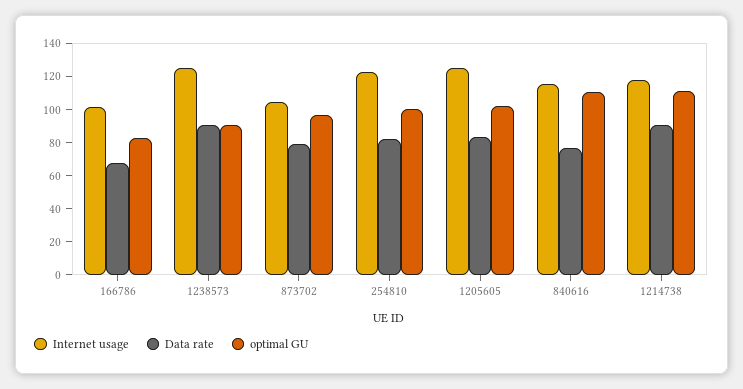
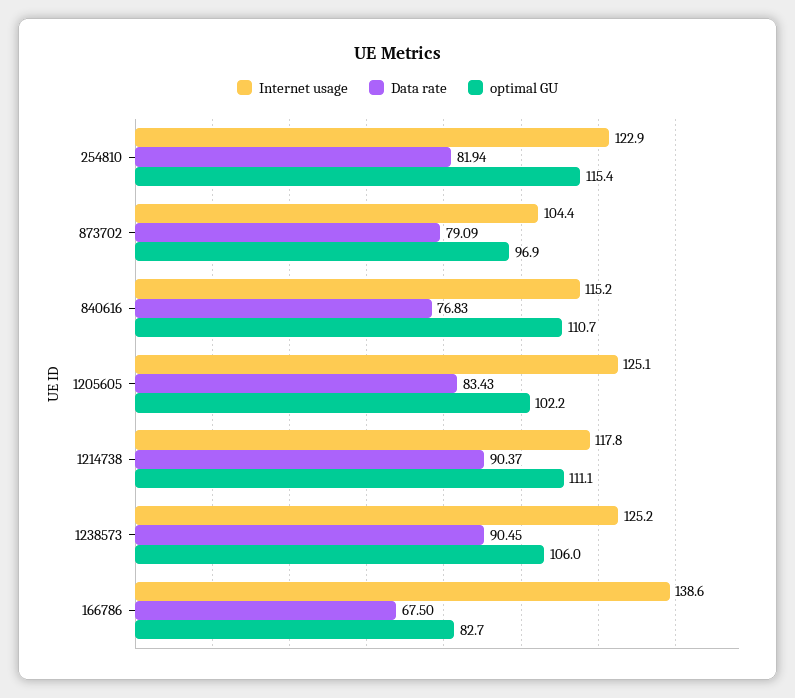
  {
    "Internet usage": {
-     "166786": 100,
+     "166786": 138.6,
      "1238573": 125.2,
      "873702": 104.4,
      "254810": 122.9,
      "1205605": 125.1,
      "840616": 115.2,
      "1214738": 117.8
    },
    "Data rate": {
      "166786": 67.5,
      "1238573": 90.45,
      "873702": 79.09,
      "254810": 81.94,
      "1205605": 83.43,
      "840616": 76.83,
      "1214738": 90.37
    },
    "optimal GU": {
      "166786": 82.7,
-     "1238573": 90,
+     "1238573": 106,
      "873702": 96.9,
-     "254810": 100,
+     "254810": 115.4,
      "1205605": 102.2,
      "840616": 110.7,
      "1214738": 111.1
    }
  }

